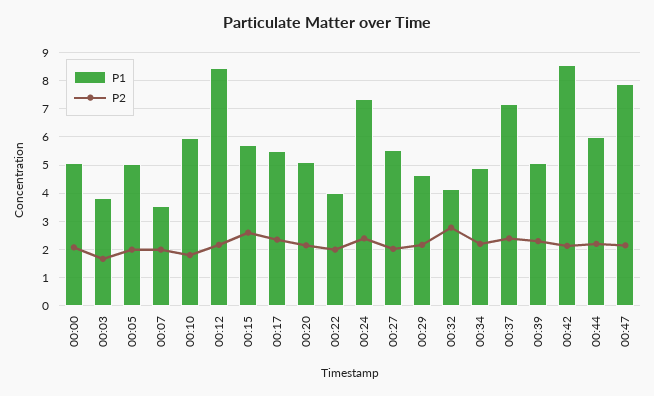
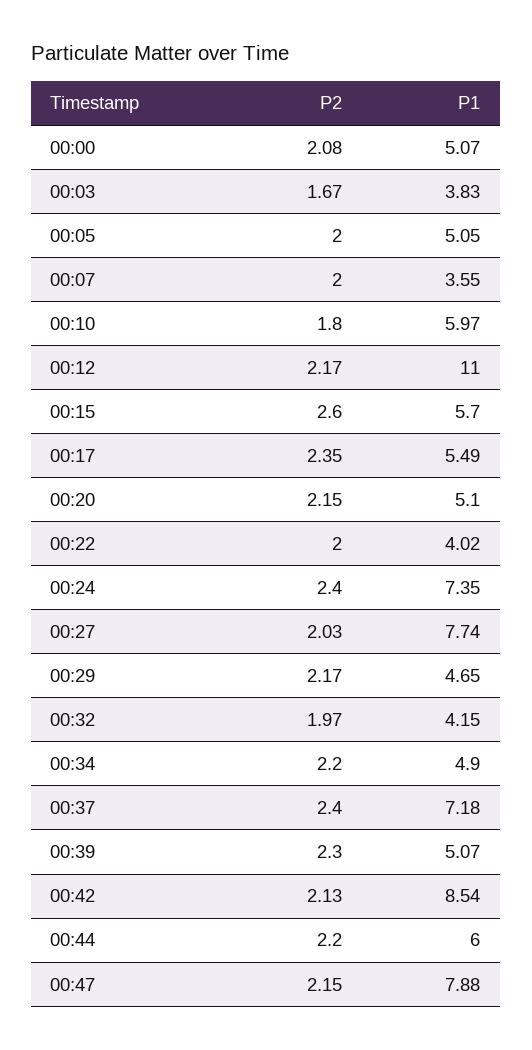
  {
    "P1": {
      "00:00": 5.07,
      "00:03": 3.83,
      "00:05": 5.05,
      "00:07": 3.55,
      "00:10": 5.97,
-     "00:12": 8.5,
+     "00:12": 11,
      "00:15": 5.7,
      "00:17": 5.49,
      "00:20": 5.1,
      "00:22": 4.02,
      "00:24": 7.35,
-     "00:27": 5.5,
+     "00:27": 7.74,
      "00:29": 4.65,
      "00:32": 4.15,
      "00:34": 4.9,
      "00:37": 7.18,
      "00:39": 5.07,
      "00:42": 8.54,
      "00:44": 6,
      "00:47": 7.88
    },
    "P2": {
      "00:00": 2.08,
      "00:03": 1.67,
      "00:05": 2,
      "00:07": 2,
      "00:10": 1.8,
      "00:12": 2.17,
      "00:15": 2.6,
      "00:17": 2.35,
      "00:20": 2.15,
      "00:22": 2,
      "00:24": 2.4,
      "00:27": 2.03,
      "00:29": 2.17,
-     "00:32": 2.75,
+     "00:32": 1.97,
      "00:34": 2.2,
      "00:37": 2.4,
      "00:39": 2.3,
      "00:42": 2.13,
      "00:44": 2.2,
      "00:47": 2.15
    }
  }

